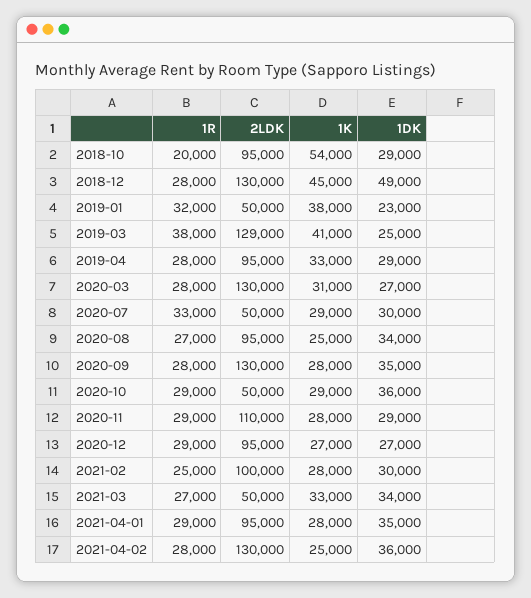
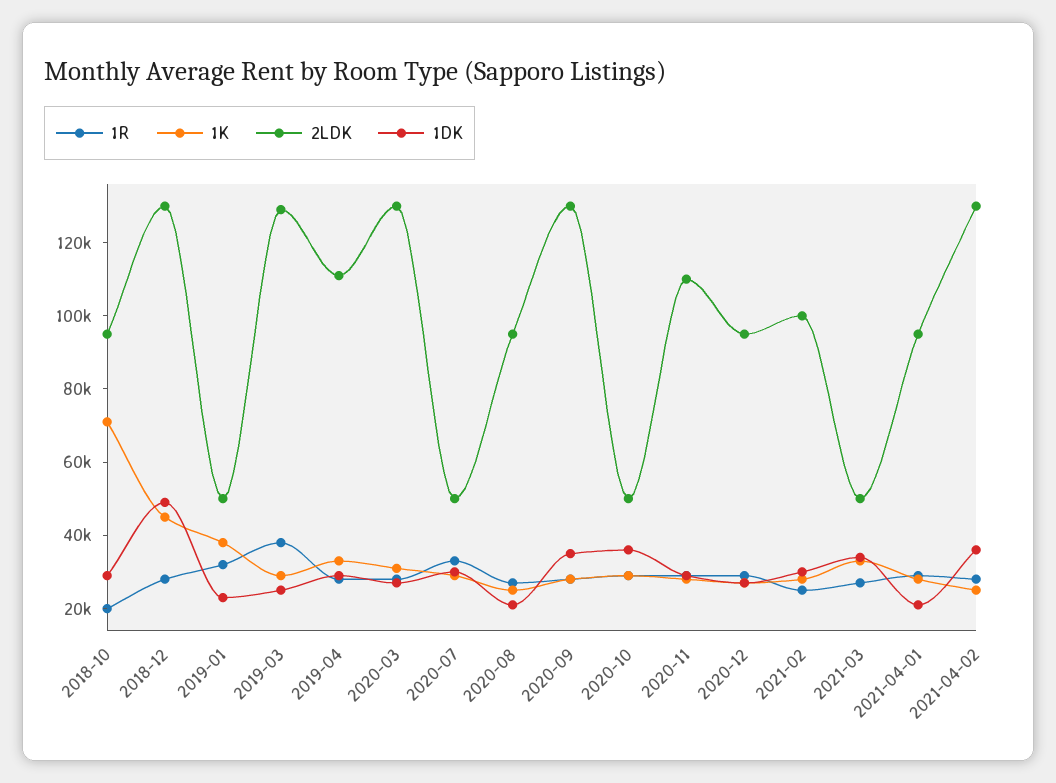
  {
    "1R": {
      "2018-10": 20000,
      "2018-12": 28000,
      "2019-01": 32000,
      "2019-03": 38000,
      "2019-04": 28000,
      "2020-03": 28000,
      "2020-07": 33000,
      "2020-08": 27000,
      "2020-09": 28000,
      "2020-10": 29000,
      "2020-11": 29000,
      "2020-12": 29000,
      "2021-02": 25000,
      "2021-03": 27000,
      "2021-04-01": 29000,
      "2021-04-02": 28000
    },
    "2LDK": {
      "2018-10": 95000,
      "2018-12": 130000,
      "2019-01": 50000,
      "2019-03": 129000,
-     "2019-04": 95000,
+     "2019-04": 110000,
      "2020-03": 130000,
      "2020-07": 50000,
      "2020-08": 95000,
      "2020-09": 130000,
      "2020-10": 50000,
      "2020-11": 110000,
      "2020-12": 95000,
      "2021-02": 100000,
      "2021-03": 50000,
      "2021-04-01": 95000,
      "2021-04-02": 130000
    },
    "1K": {
-     "2018-10": 54000,
+     "2018-10": 70000,
      "2018-12": 45000,
      "2019-01": 38000,
-     "2019-03": 41000,
+     "2019-03": 30000,
      "2019-04": 33000,
      "2020-03": 31000,
      "2020-07": 29000,
      "2020-08": 25000,
      "2020-09": 28000,
      "2020-10": 29000,
      "2020-11": 28000,
      "2020-12": 27000,
      "2021-02": 28000,
      "2021-03": 33000,
      "2021-04-01": 28000,
      "2021-04-02": 25000
    },
    "1DK": {
      "2018-10": 29000,
      "2018-12": 49000,
      "2019-01": 23000,
      "2019-03": 25000,
      "2019-04": 29000,
      "2020-03": 27000,
      "2020-07": 30000,
-     "2020-08": 34000,
+     "2020-08": 20000,
      "2020-09": 35000,
      "2020-10": 36000,
      "2020-11": 29000,
      "2020-12": 27000,
      "2021-02": 30000,
      "2021-03": 34000,
-     "2021-04-01": 35000,
+     "2021-04-01": 20000,
      "2021-04-02": 36000
    }
  }

